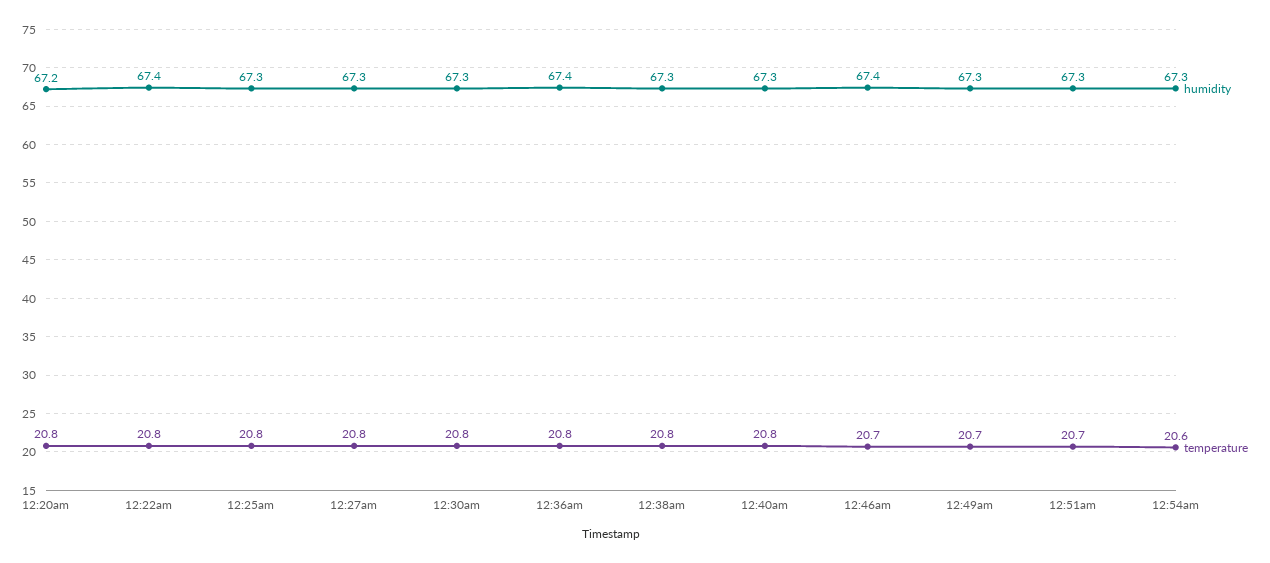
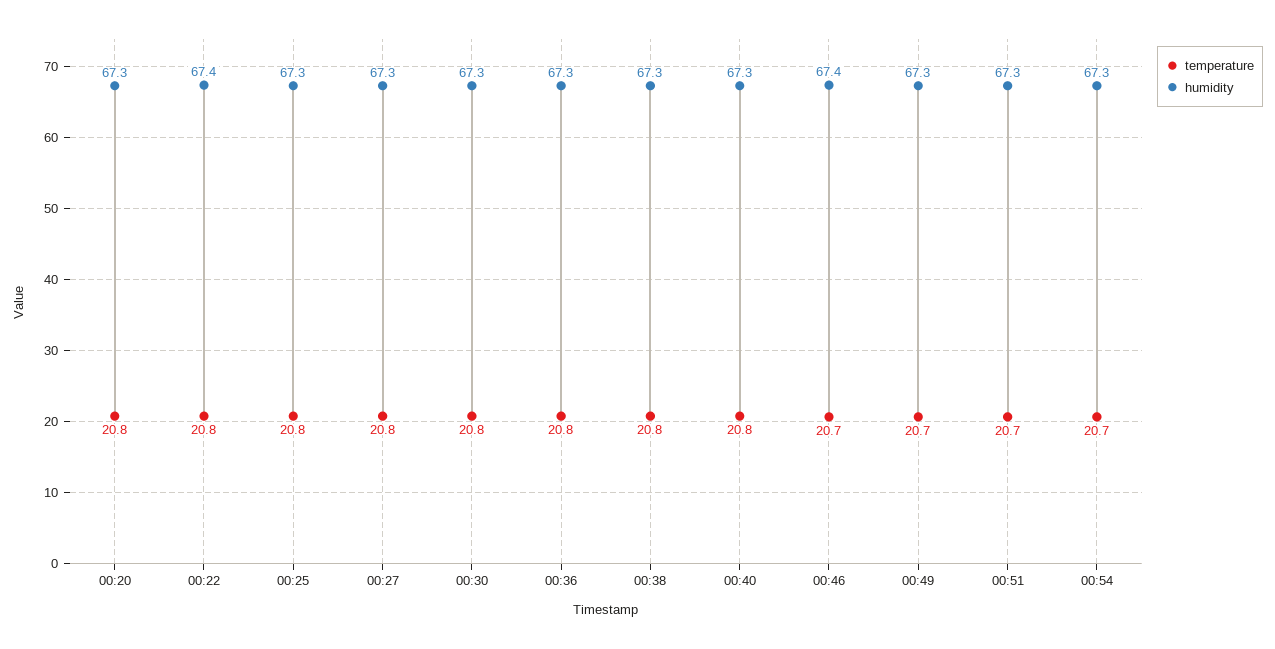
  {
    "humidity": {
-     "12:20am": 67.2,
+     "12:20am": 67.3,
      "12:22am": 67.4,
      "12:25am": 67.3,
      "12:27am": 67.3,
      "12:30am": 67.3,
-     "12:36am": 67.4,
+     "12:36am": 67.3,
      "12:38am": 67.3,
      "12:40am": 67.3,
      "12:46am": 67.4,
      "12:49am": 67.3,
      "12:51am": 67.3,
      "12:54am": 67.3
    },
    "temperature": {
      "12:20am": 20.8,
      "12:22am": 20.8,
      "12:25am": 20.8,
      "12:27am": 20.8,
      "12:30am": 20.8,
      "12:36am": 20.8,
      "12:38am": 20.8,
      "12:40am": 20.8,
      "12:46am": 20.7,
      "12:49am": 20.7,
      "12:51am": 20.7,
-     "12:54am": 20.6
+     "12:54am": 20.7
    }
  }

